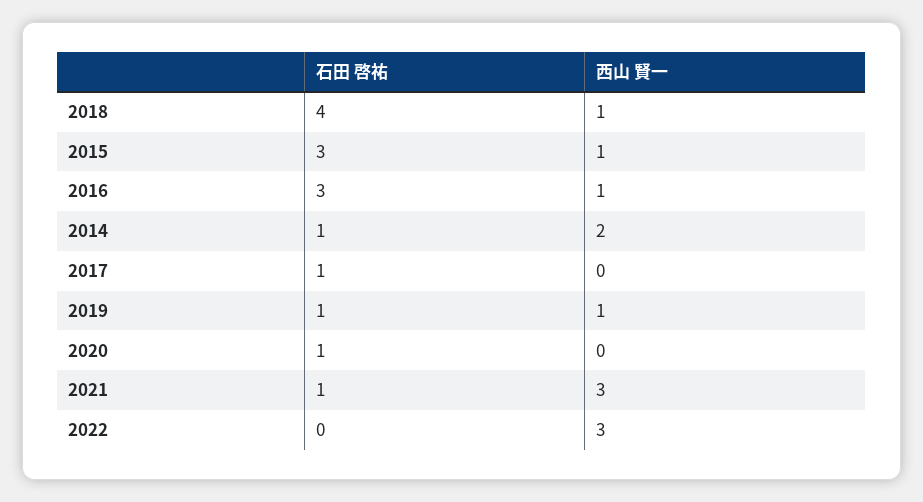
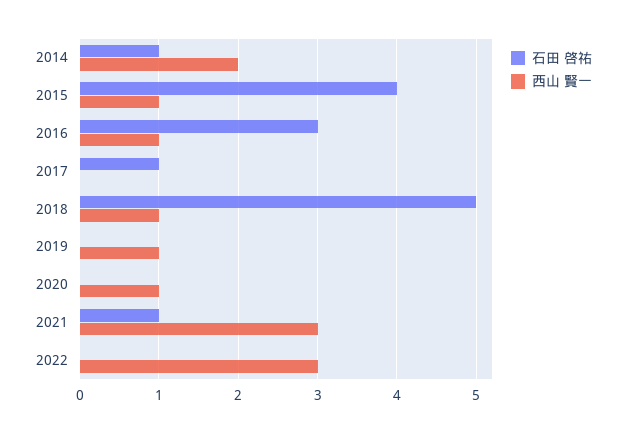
  {
    "石田 啓祐": {
-     "2018": 4,
+     "2018": 5,
-     "2015": 3,
+     "2015": 4,
      "2016": 3,
      "2014": 1,
      "2017": 1,
-     "2019": 1,
+     "2019": 0,
-     "2020": 1,
+     "2020": 0,
      "2021": 1,
      "2022": 0
    },
    "西山 賢一": {
      "2018": 1,
      "2015": 1,
      "2016": 1,
      "2014": 2,
      "2017": 0,
      "2019": 1,
-     "2020": 0,
+     "2020": 1,
      "2021": 3,
      "2022": 3
    }
  }

